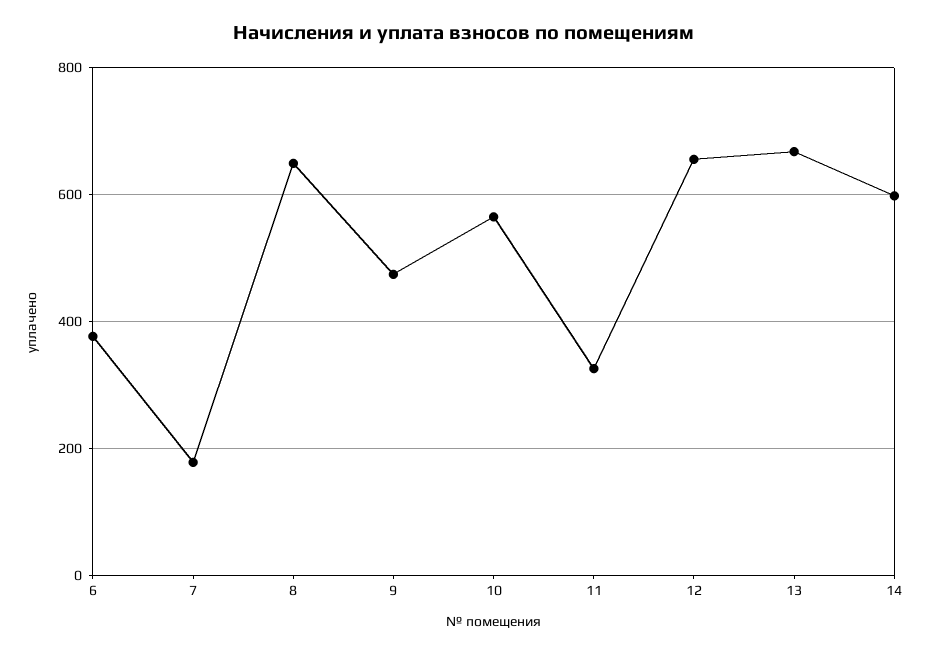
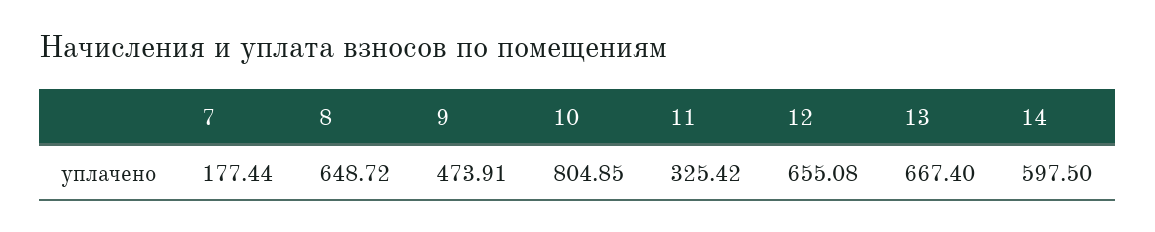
  {
-   "6": 380,
    "7": 177.44,
    "8": 648.72,
    "9": 473.91,
-   "10": 560,
+   "10": 804.85,
    "11": 325.42,
    "12": 655.08,
    "13": 667.4,
    "14": 597.5
  }

